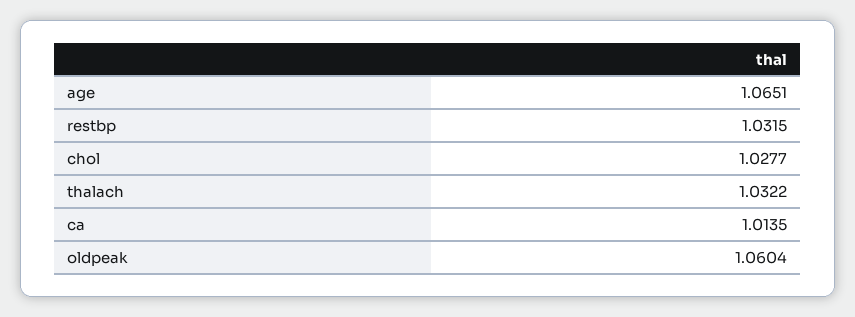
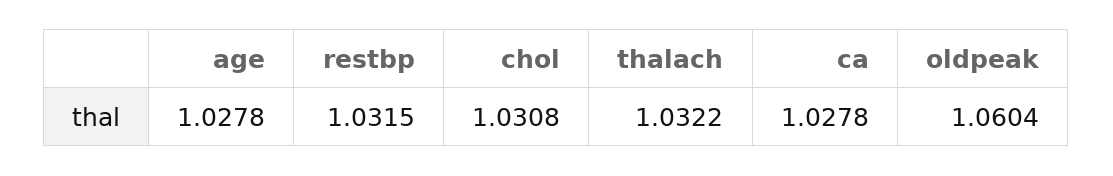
  {
-   "age": 1.0651,
+   "age": 1.0278,
    "restbp": 1.0315,
-   "chol": 1.0277,
+   "chol": 1.0308,
    "thalach": 1.0322,
-   "ca": 1.0135,
+   "ca": 1.0278,
    "oldpeak": 1.0604
  }

